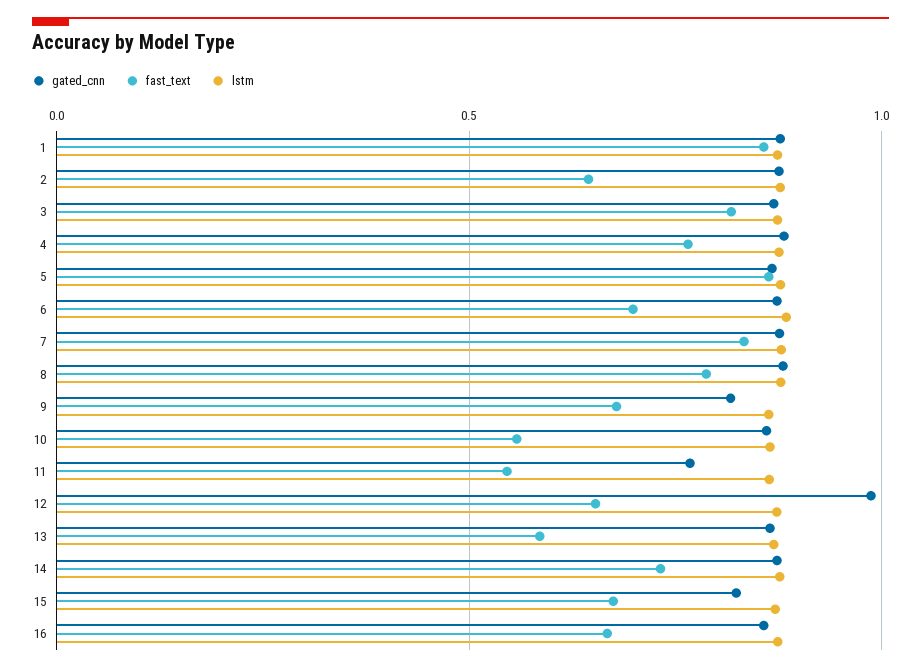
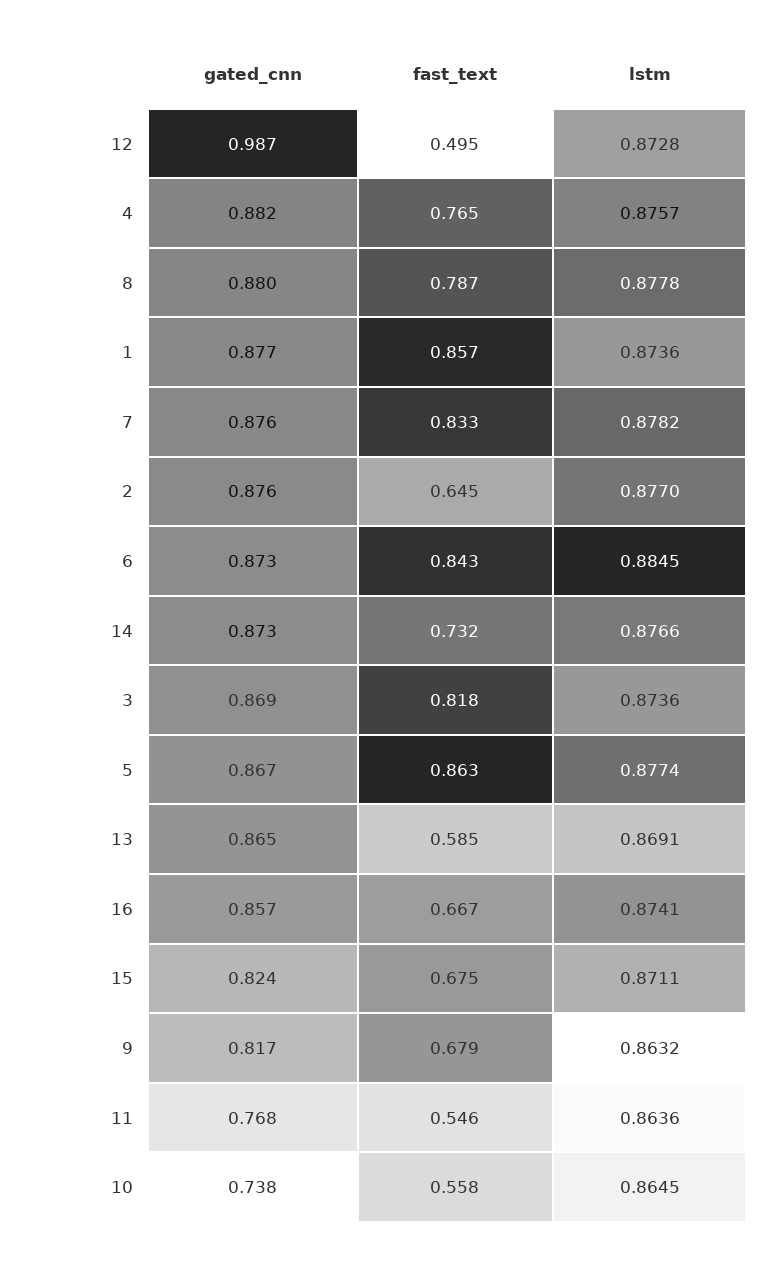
  {
    "gated_cnn": {
      "1": 0.877,
      "2": 0.876,
      "3": 0.869,
      "4": 0.882,
      "5": 0.867,
      "6": 0.873,
      "7": 0.876,
      "8": 0.88,
      "9": 0.817,
-     "10": 0.85,
+     "10": 0.738,
      "11": 0.768,
      "12": 0.987,
      "13": 0.865,
      "14": 0.873,
      "15": 0.824,
      "16": 0.857
    },
    "fast_text": {
      "1": 0.857,
      "2": 0.645,
      "3": 0.818,
      "4": 0.765,
      "5": 0.863,
-     "6": 0.7,
+     "6": 0.843,
      "7": 0.833,
      "8": 0.787,
      "9": 0.679,
      "10": 0.558,
      "11": 0.546,
-     "12": 0.65,
+     "12": 0.495,
      "13": 0.585,
      "14": 0.732,
      "15": 0.675,
      "16": 0.667
    },
    "lstm": {
      "1": 0.8736,
      "2": 0.877,
      "3": 0.8736,
      "4": 0.8757,
      "5": 0.8774,
      "6": 0.8845,
      "7": 0.8782,
      "8": 0.8778,
      "9": 0.8632,
      "10": 0.8645,
      "11": 0.8636,
      "12": 0.8728,
      "13": 0.8691,
      "14": 0.8766,
      "15": 0.8711,
      "16": 0.8741
    }
  }

